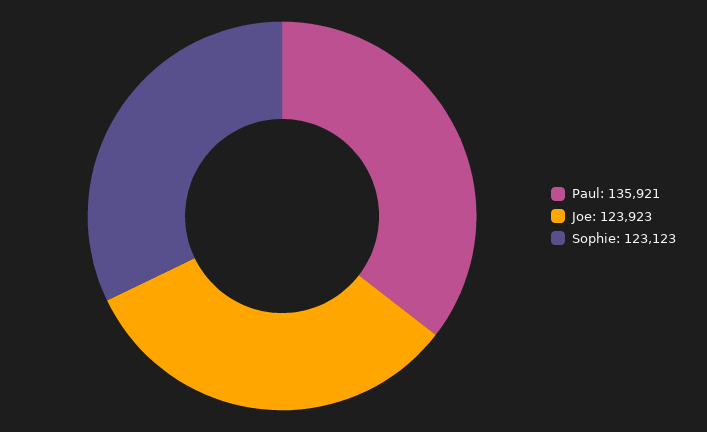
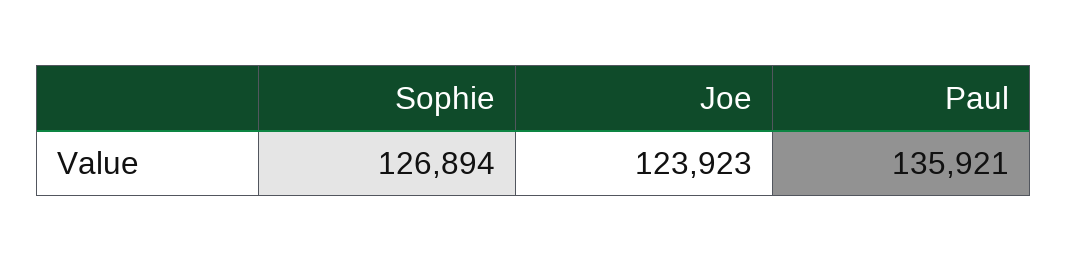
  {
    "Paul": 135921,
    "Joe": 123923,
-   "Sophie": 123123
+   "Sophie": 126894
  }

